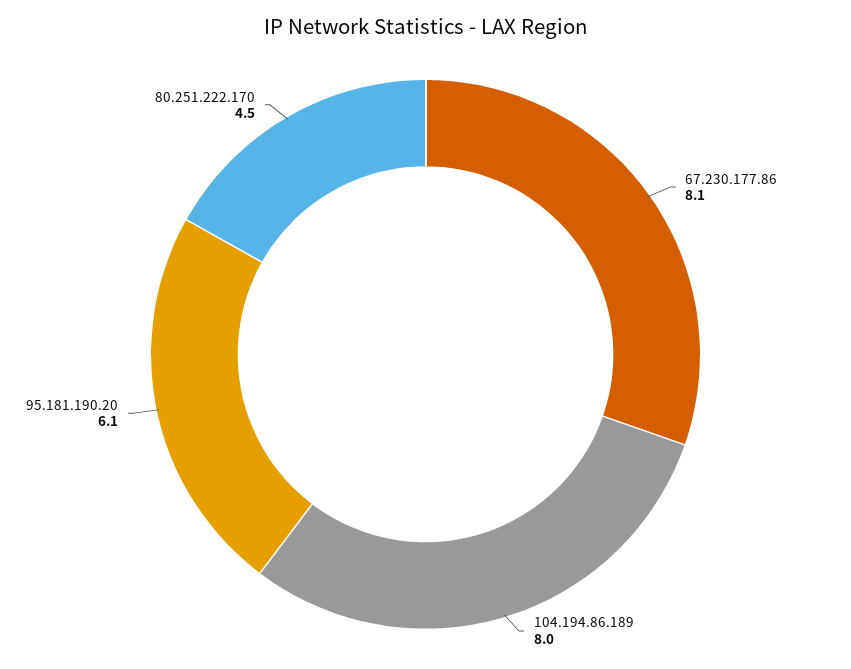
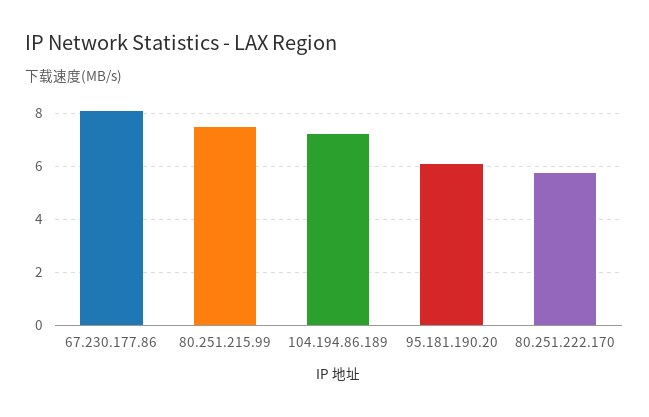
  {
    "67.230.177.86": 8.1,
-   "104.194.86.189": 8,
+   "104.194.86.189": 7.25,
    "95.181.190.20": 6.1,
-   "80.251.222.170": 4.5
+   "80.251.222.170": 5.75,
+   "80.251.215.99": 7.5
  }

